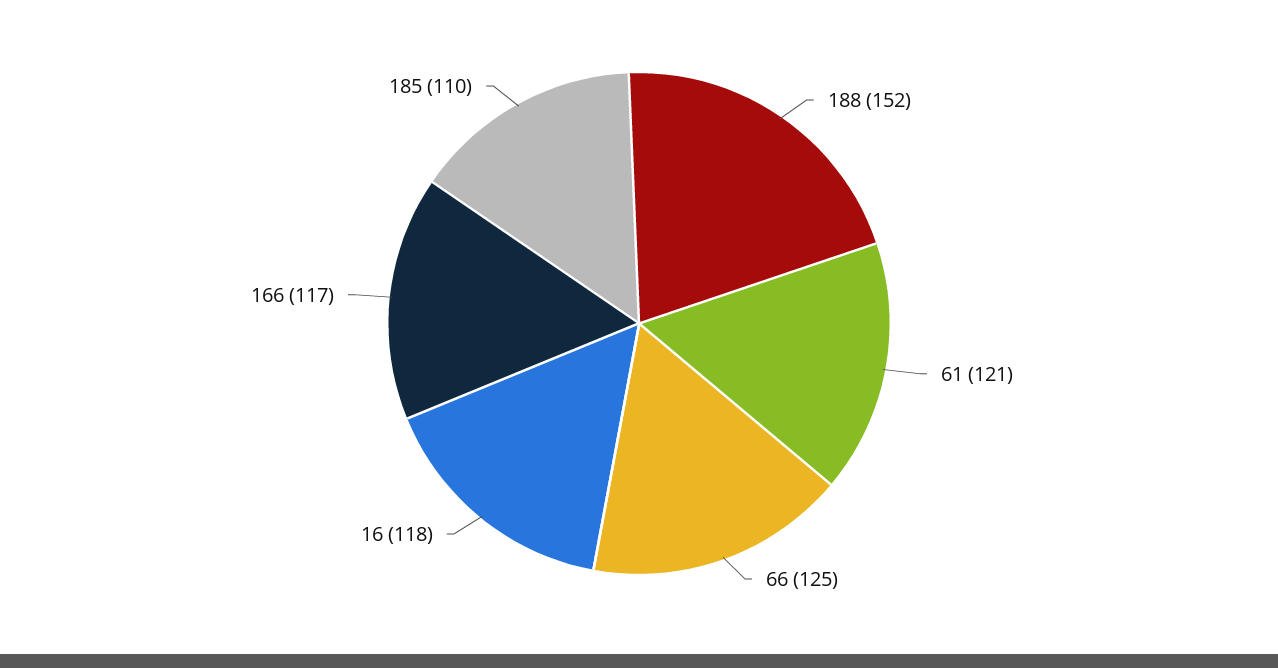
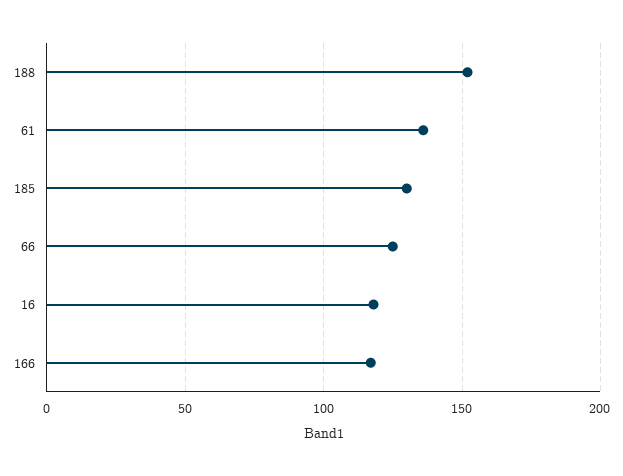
  {
    "188": 152,
-   "61": 121,
+   "61": 135,
    "66": 125,
    "16": 118,
    "166": 117,
-   "185": 110
+   "185": 130
  }

